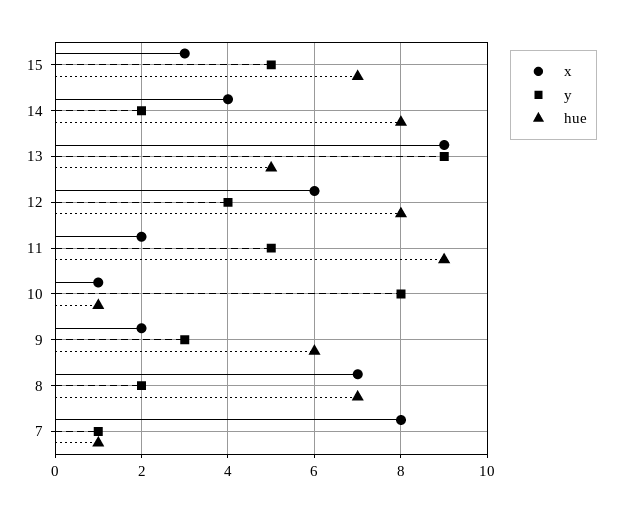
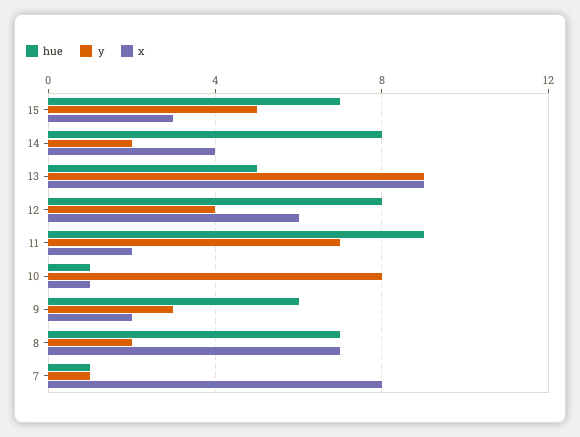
  {
    "x": {
      "15": 3,
      "14": 4,
      "13": 9,
      "12": 6,
      "11": 2,
      "10": 1,
      "9": 2,
      "8": 7,
      "7": 8
    },
    "y": {
      "15": 5,
      "14": 2,
      "13": 9,
      "12": 4,
-     "11": 5,
+     "11": 7,
      "10": 8,
      "9": 3,
      "8": 2,
      "7": 1
    },
    "hue": {
      "15": 7,
      "14": 8,
      "13": 5,
      "12": 8,
      "11": 9,
      "10": 1,
      "9": 6,
      "8": 7,
      "7": 1
    }
  }

